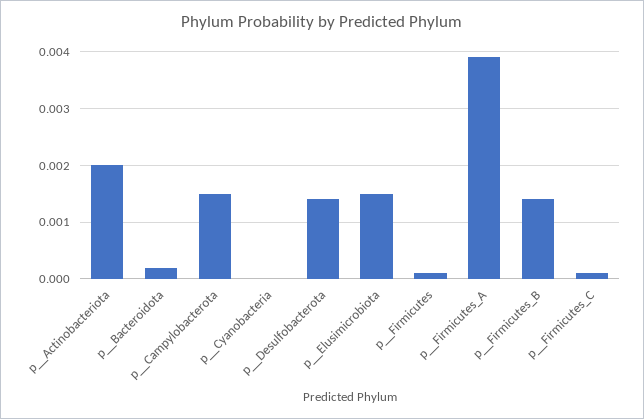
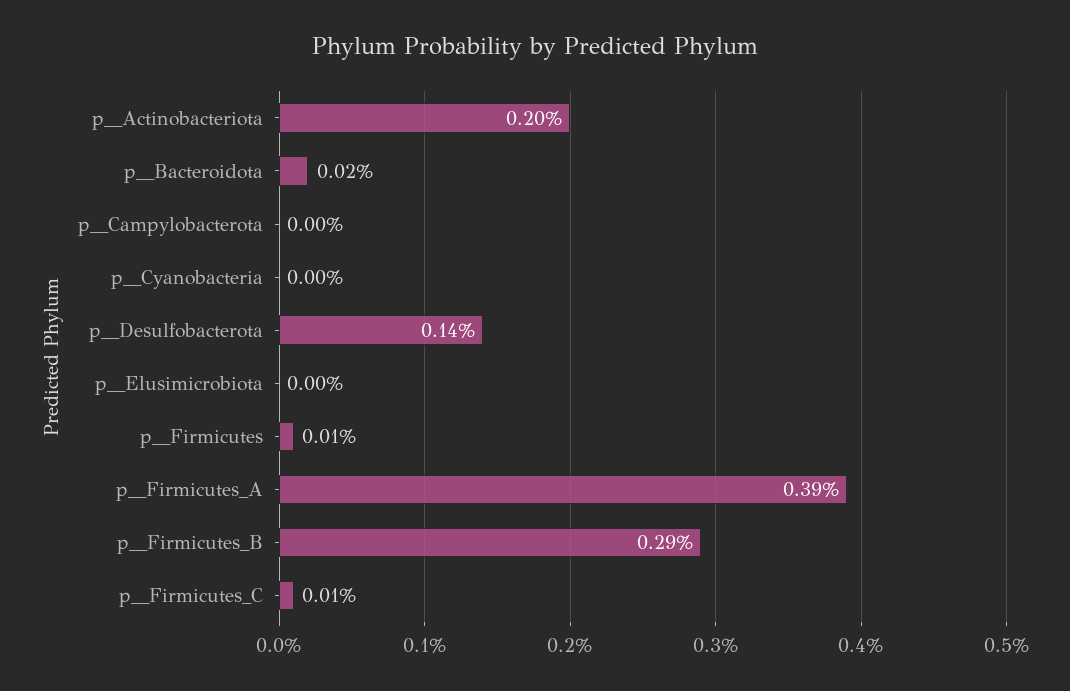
  {
    "p__Actinobacteriota": 0.002,
    "p__Bacteroidota": 0.0002,
-   "p__Campylobacterota": 0.0015,
+   "p__Campylobacterota": 0,
    "p__Cyanobacteria": 0,
    "p__Desulfobacterota": 0.0014,
-   "p__Elusimicrobiota": 0.0015,
+   "p__Elusimicrobiota": 0,
    "p__Firmicutes": 0.0001,
    "p__Firmicutes_A": 0.0039,
-   "p__Firmicutes_B": 0.0015,
+   "p__Firmicutes_B": 0.0029,
    "p__Firmicutes_C": 0.0001
  }

